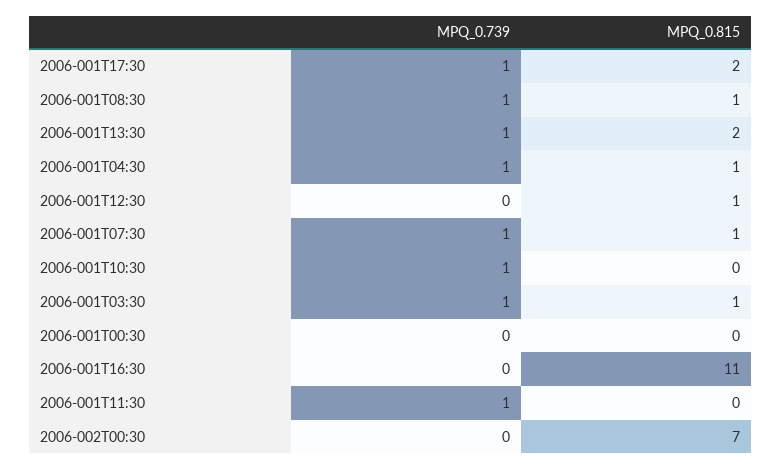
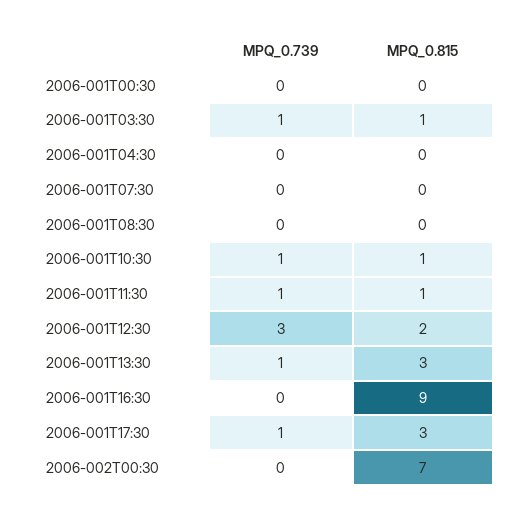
  {
    "MPQ_0.739": {
      "2006-001T17:30": 1,
-     "2006-001T08:30": 1,
+     "2006-001T08:30": 0,
      "2006-001T13:30": 1,
-     "2006-001T04:30": 1,
+     "2006-001T04:30": 0,
-     "2006-001T12:30": 0,
+     "2006-001T12:30": 3,
-     "2006-001T07:30": 1,
+     "2006-001T07:30": 0,
      "2006-001T10:30": 1,
      "2006-001T03:30": 1,
      "2006-001T00:30": 0,
      "2006-001T16:30": 0,
      "2006-001T11:30": 1,
      "2006-002T00:30": 0
    },
    "MPQ_0.815": {
-     "2006-001T17:30": 2,
+     "2006-001T17:30": 3,
-     "2006-001T08:30": 1,
+     "2006-001T08:30": 0,
-     "2006-001T13:30": 2,
+     "2006-001T13:30": 3,
-     "2006-001T04:30": 1,
+     "2006-001T04:30": 0,
-     "2006-001T12:30": 1,
+     "2006-001T12:30": 2,
-     "2006-001T07:30": 1,
+     "2006-001T07:30": 0,
-     "2006-001T10:30": 0,
+     "2006-001T10:30": 1,
      "2006-001T03:30": 1,
      "2006-001T00:30": 0,
-     "2006-001T16:30": 11,
+     "2006-001T16:30": 9,
-     "2006-001T11:30": 0,
+     "2006-001T11:30": 1,
      "2006-002T00:30": 7
    }
  }

